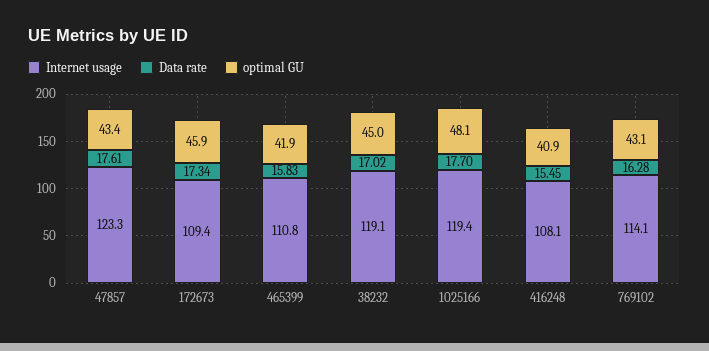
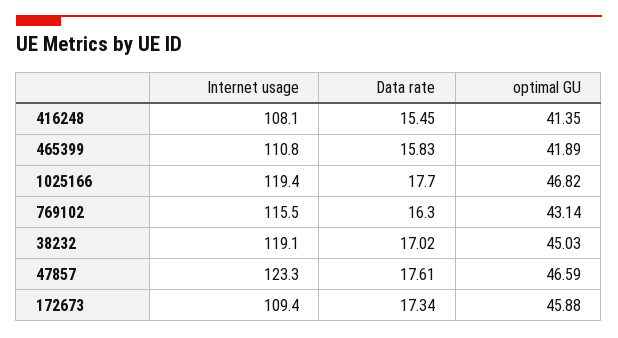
  {
    "Internet usage": {
      "47857": 123.3,
      "172673": 109.4,
      "465399": 110.8,
      "38232": 119.1,
      "1025166": 119.4,
      "416248": 108.1,
-     "769102": 114.1
+     "769102": 115.5
    },
    "Data rate": {
      "47857": 17.61,
      "172673": 17.34,
      "465399": 15.83,
      "38232": 17.02,
      "1025166": 17.7,
      "416248": 15.45,
-     "769102": 16.28
+     "769102": 16.3
    },
    "optimal GU": {
-     "47857": 43.4,
+     "47857": 46.59,
      "172673": 45.88,
      "465399": 41.89,
      "38232": 45.03,
-     "1025166": 48.1,
+     "1025166": 46.82,
-     "416248": 40.9,
+     "416248": 41.35,
      "769102": 43.14
    }
  }

